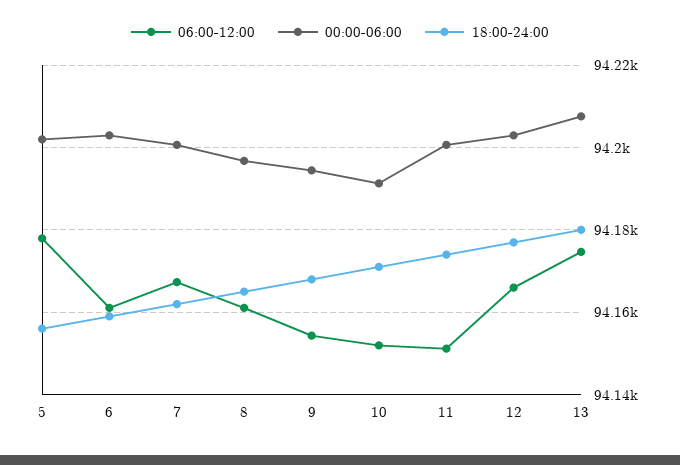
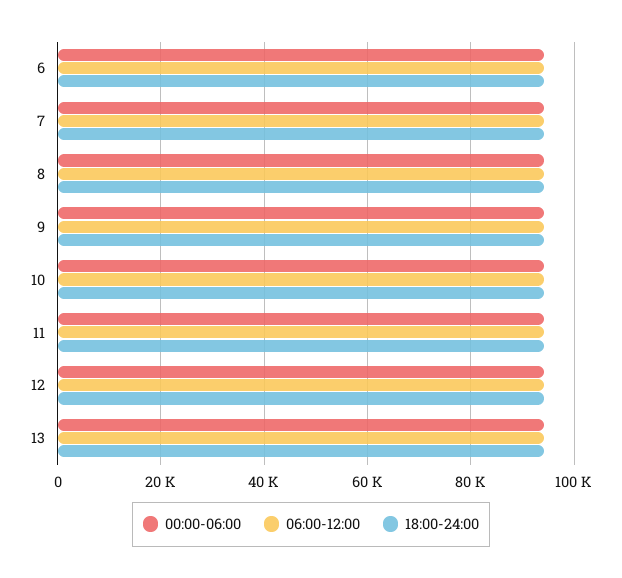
  {
    "06:00-12:00": {
-     "5": 94178,
      "6": 94162,
      "7": 94168,
      "8": 94162,
      "9": 94154,
      "10": 94152,
      "11": 94152,
      "12": 94166,
      "13": 94174
    },
    "00:00-06:00": {
-     "5": 94202,
      "6": 94202,
      "7": 94200,
      "8": 94196,
      "9": 94194,
      "10": 94192,
      "11": 94200,
      "12": 94202,
      "13": 94208
    },
    "18:00-24:00": {
-     "5": 94156,
      "6": 94160,
      "7": 94162,
      "8": 94166,
      "9": 94168,
      "10": 94172,
      "11": 94174,
      "12": 94178,
      "13": 94180
    }
  }

